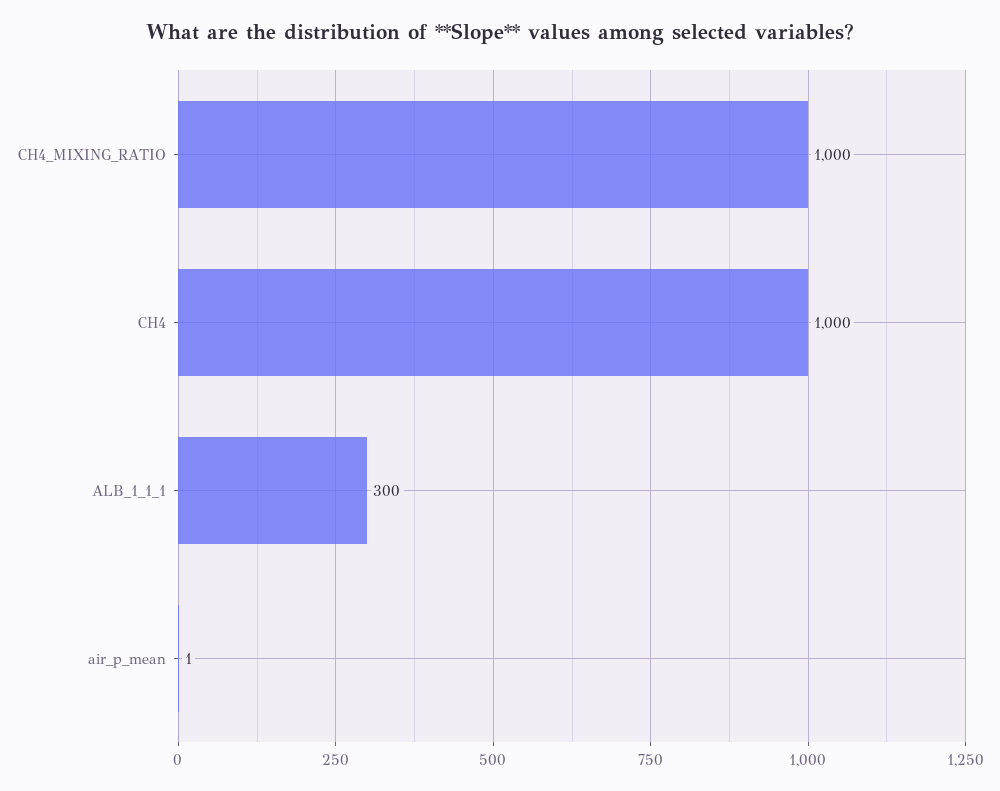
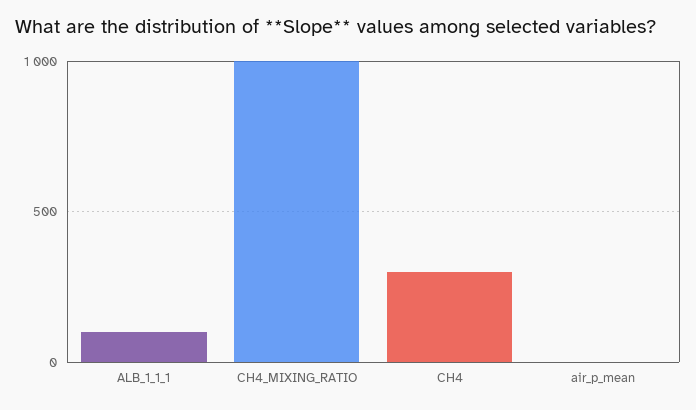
  {
    "CH4_MIXING_RATIO": 1000,
-   "CH4": 1000,
+   "CH4": 300,
-   "ALB_1_1_1": 300,
+   "ALB_1_1_1": 100,
    "air_p_mean": 1
  }

